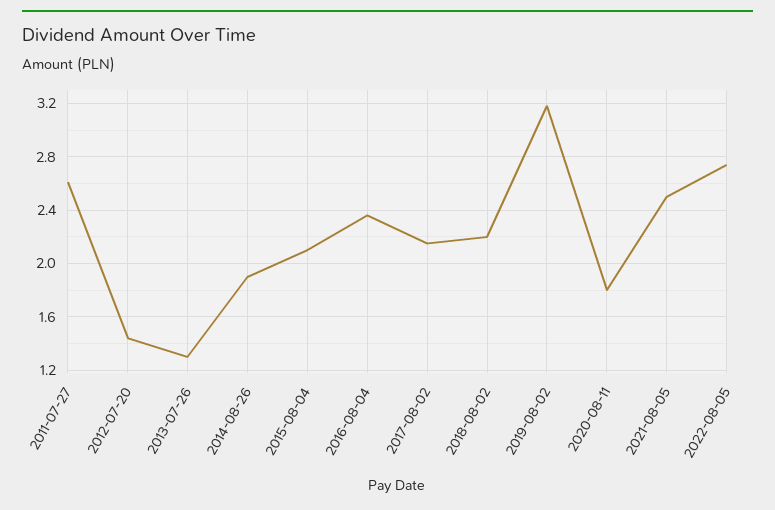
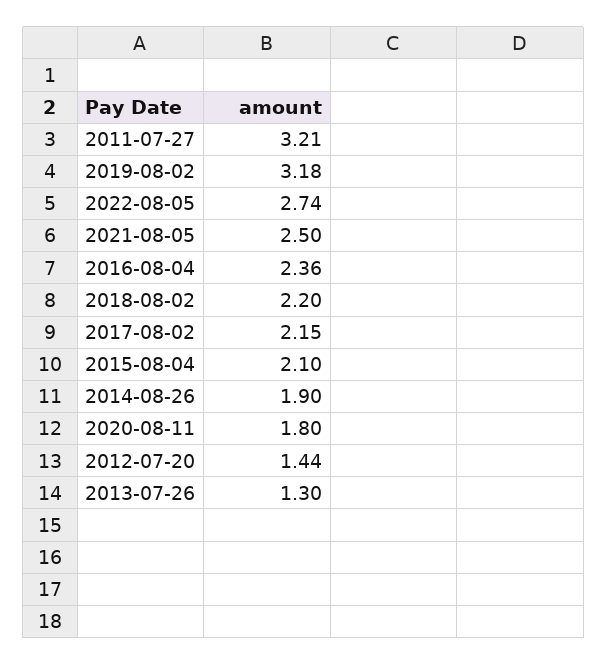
  {
-   "2011-07-27": 2.6,
+   "2011-07-27": 3.21,
    "2012-07-20": 1.44,
    "2013-07-26": 1.3,
    "2014-08-26": 1.9,
    "2015-08-04": 2.1,
    "2016-08-04": 2.36,
    "2017-08-02": 2.15,
    "2018-08-02": 2.2,
    "2019-08-02": 3.18,
    "2020-08-11": 1.8,
    "2021-08-05": 2.5,
    "2022-08-05": 2.74
  }

